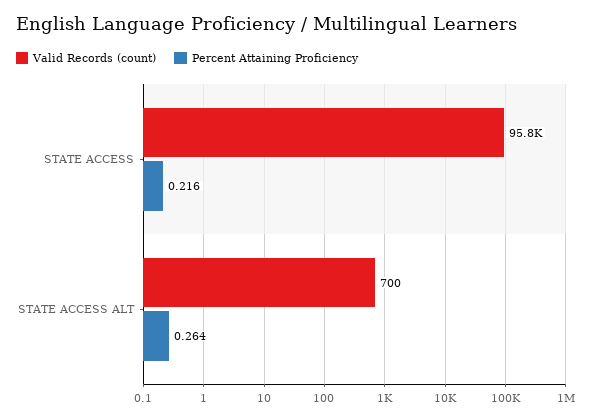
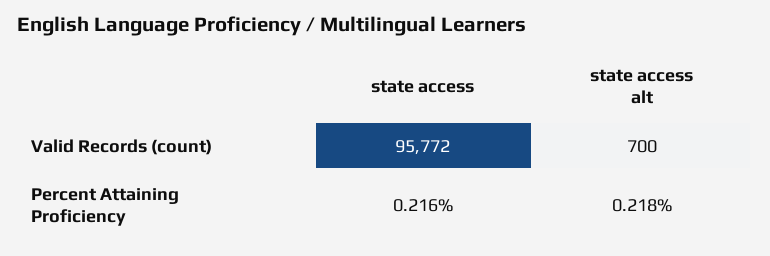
  {
    "Valid Records (count)": {
      "STATE ACCESS": 95772,
      "STATE ACCESS ALT": 700
    },
    "Percent Attaining Proficiency": {
      "STATE ACCESS": 0.216,
-     "STATE ACCESS ALT": 0.264
+     "STATE ACCESS ALT": 0.218
    }
  }

